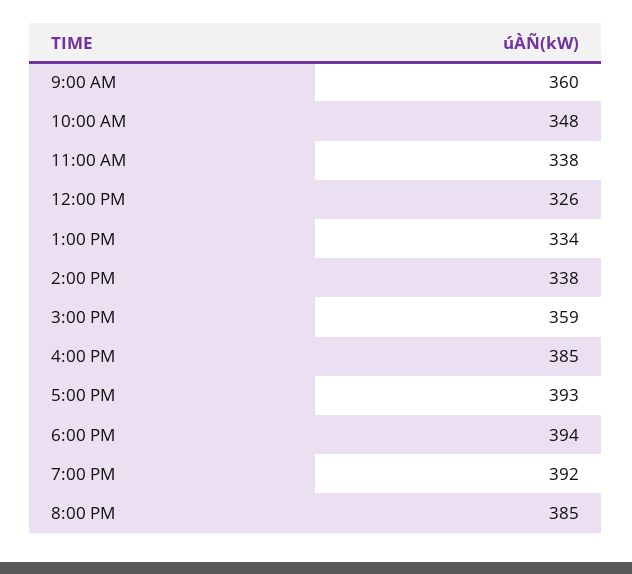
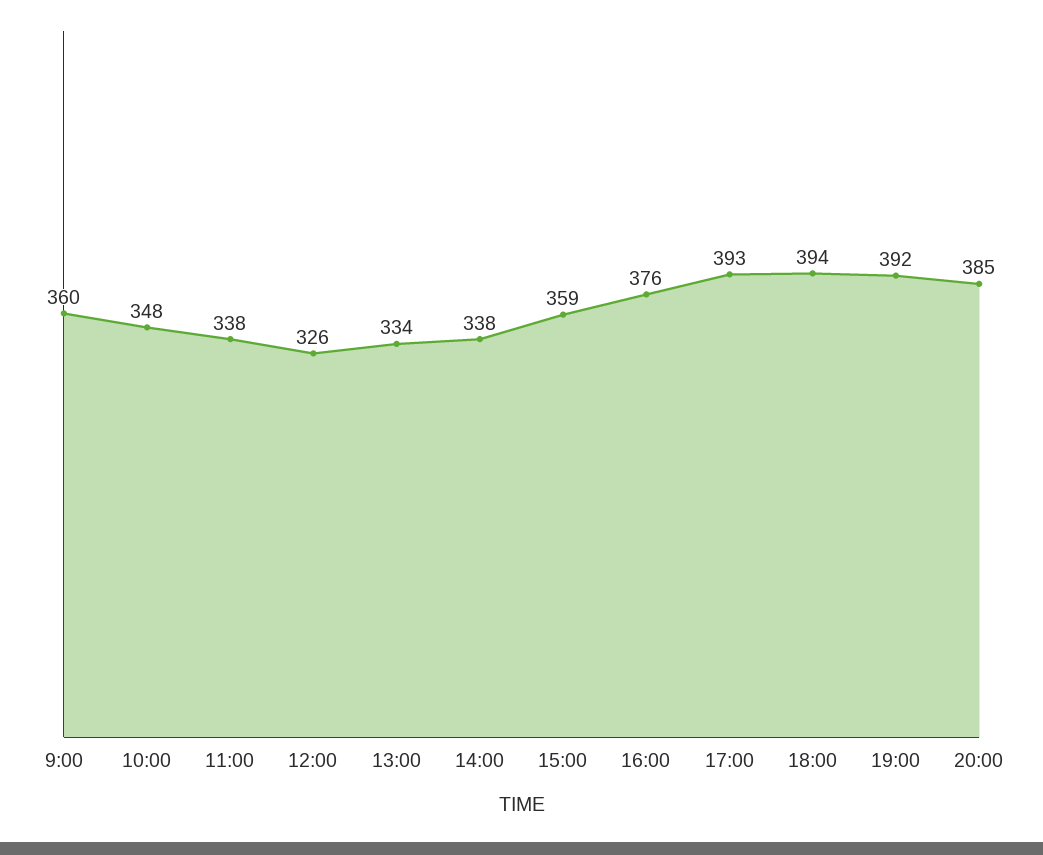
  {
    "9:00 AM": 360,
    "10:00 AM": 348,
    "11:00 AM": 338,
    "12:00 PM": 326,
    "1:00 PM": 334,
    "2:00 PM": 338,
    "3:00 PM": 359,
-   "4:00 PM": 385,
+   "4:00 PM": 376,
    "5:00 PM": 393,
    "6:00 PM": 394,
    "7:00 PM": 392,
    "8:00 PM": 385
  }

